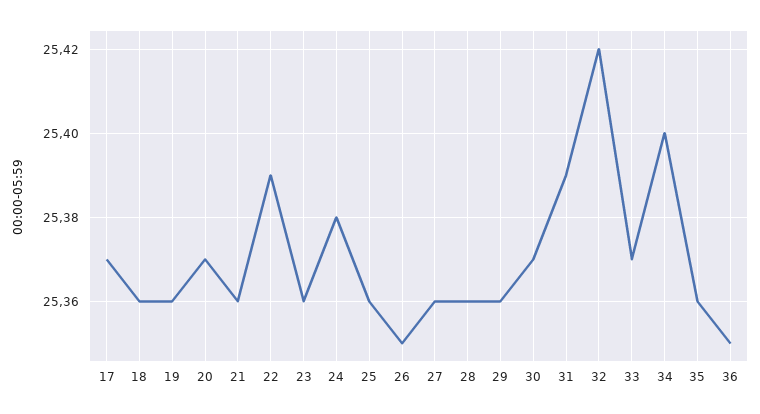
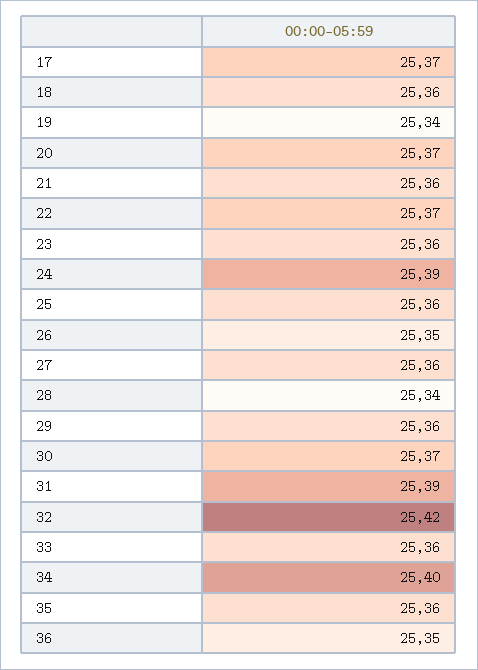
  {
    "17": 25.37,
    "18": 25.36,
-   "19": 25.36,
+   "19": 25.34,
    "20": 25.37,
    "21": 25.36,
-   "22": 25.39,
+   "22": 25.37,
    "23": 25.36,
-   "24": 25.38,
+   "24": 25.39,
    "25": 25.36,
    "26": 25.35,
    "27": 25.36,
-   "28": 25.36,
+   "28": 25.34,
    "29": 25.36,
    "30": 25.37,
    "31": 25.39,
    "32": 25.42,
-   "33": 25.37,
+   "33": 25.36,
    "34": 25.4,
    "35": 25.36,
    "36": 25.35
  }

